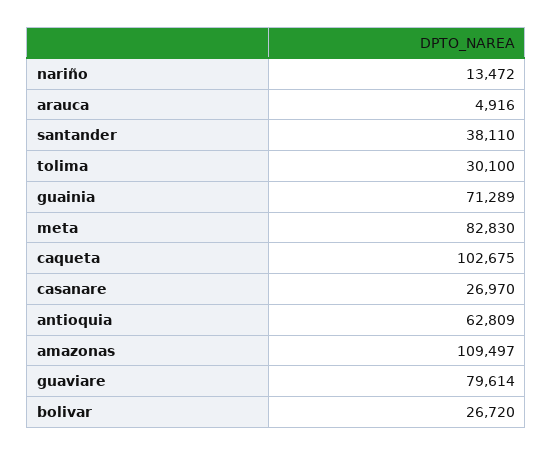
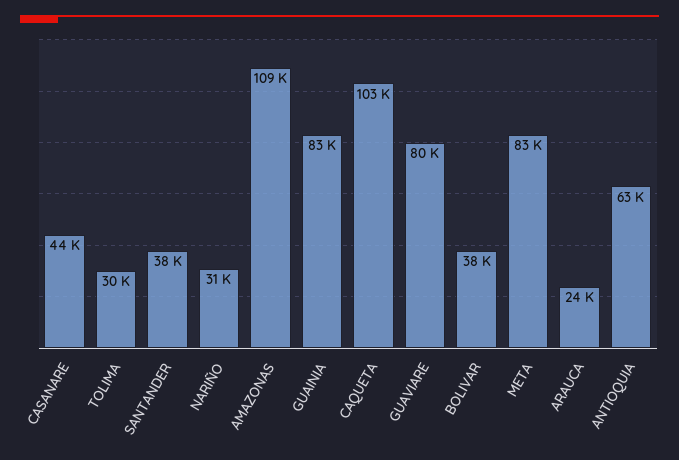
  {
-   "nariño": 13472,
+   "nariño": 31000,
-   "arauca": 4916,
+   "arauca": 24000,
    "santander": 38110,
    "tolima": 30100,
-   "guainia": 71289,
+   "guainia": 83000,
    "meta": 82830,
    "caqueta": 102675,
-   "casanare": 26970,
+   "casanare": 44000,
    "antioquia": 62809,
    "amazonas": 109497,
    "guaviare": 79614,
-   "bolivar": 26720
+   "bolivar": 38000
  }

